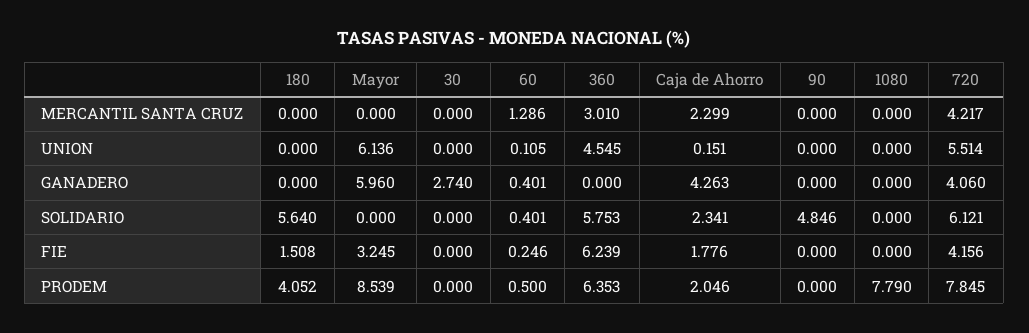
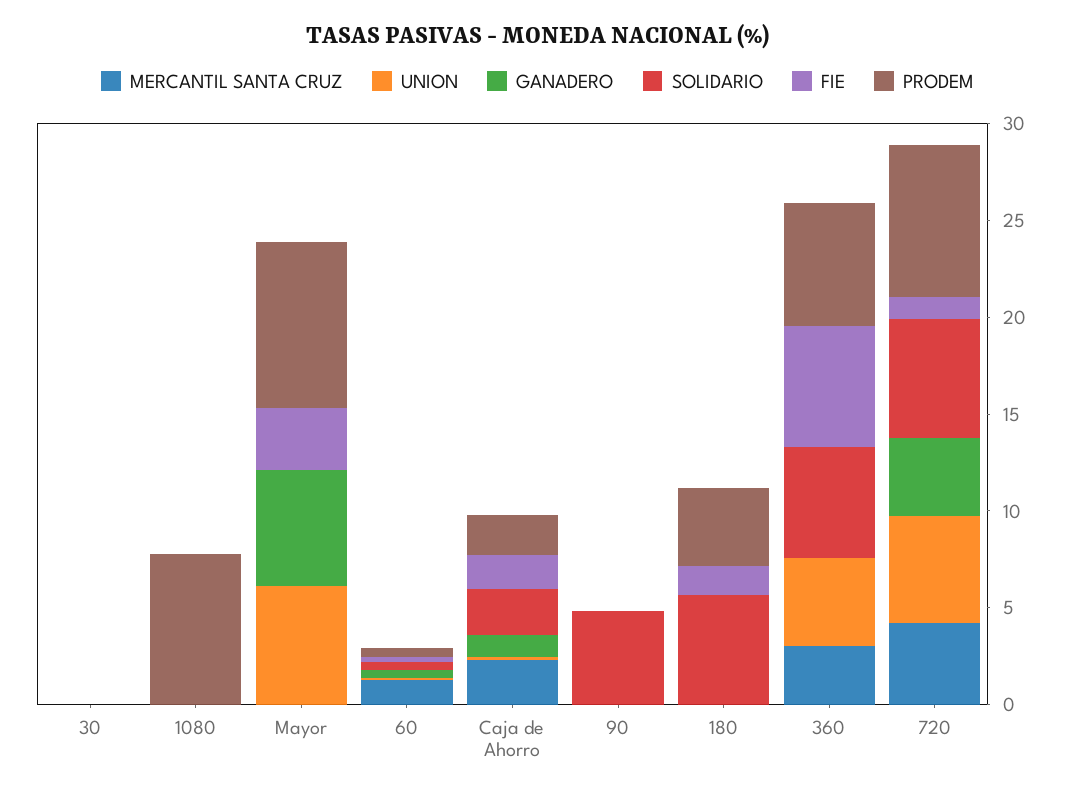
  {
    "MERCANTIL SANTA CRUZ": {
      "180": 0,
      "Mayor": 0,
      "30": 0,
      "60": 1.286,
      "360": 3.01,
      "Caja de Ahorro": 2.299,
      "90": 0,
      "1080": 0,
      "720": 4.217
    },
    "UNION": {
      "180": 0,
      "Mayor": 6.136,
      "30": 0,
      "60": 0.105,
      "360": 4.545,
      "Caja de Ahorro": 0.151,
      "90": 0,
      "1080": 0,
      "720": 5.514
    },
    "GANADERO": {
      "180": 0,
      "Mayor": 5.96,
-     "30": 2.74,
+     "30": 0,
      "60": 0.401,
      "360": 0,
-     "Caja de Ahorro": 4.263,
+     "Caja de Ahorro": 1,
      "90": 0,
      "1080": 0,
      "720": 4.06
    },
    "SOLIDARIO": {
      "180": 5.64,
      "Mayor": 0,
      "30": 0,
      "60": 0.401,
      "360": 5.753,
      "Caja de Ahorro": 2.341,
      "90": 4.846,
      "1080": 0,
      "720": 6.121
    },
    "FIE": {
      "180": 1.508,
      "Mayor": 3.245,
      "30": 0,
      "60": 0.246,
      "360": 6.239,
      "Caja de Ahorro": 1.776,
      "90": 0,
      "1080": 0,
-     "720": 4.156
+     "720": 1
    },
    "PRODEM": {
      "180": 4.052,
      "Mayor": 8.539,
      "30": 0,
      "60": 0.5,
      "360": 6.353,
      "Caja de Ahorro": 2.046,
      "90": 0,
      "1080": 7.79,
      "720": 7.845
    }
  }

